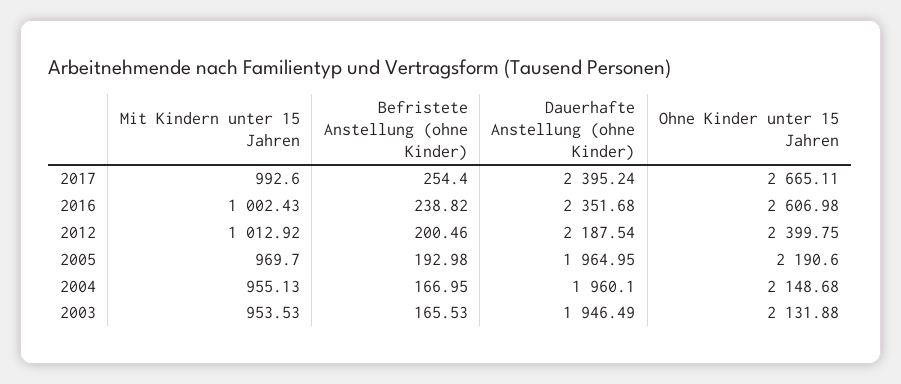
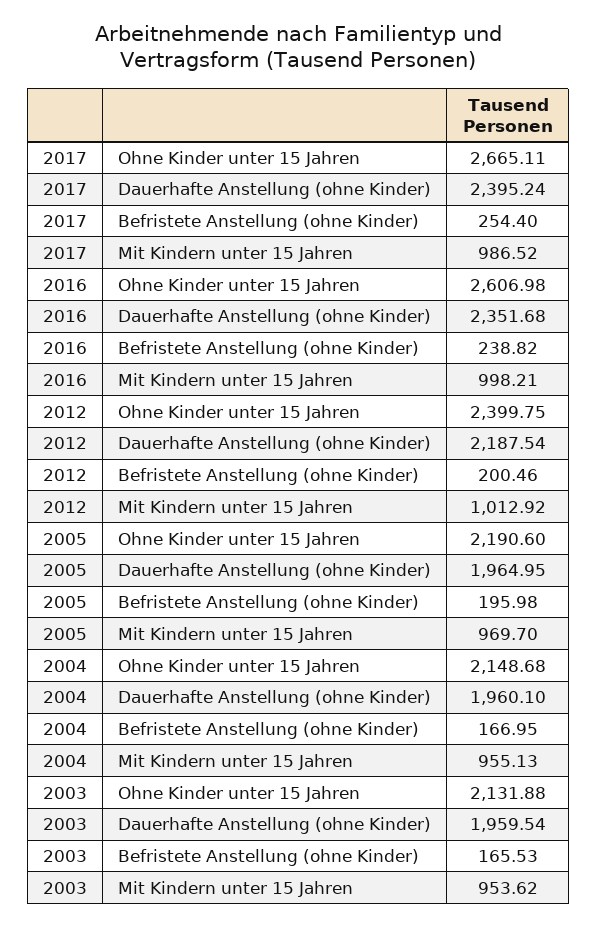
  {
    "Mit Kindern unter 15 Jahren": {
-     "2017": 992.6,
+     "2017": 986.52,
-     "2016": 1002.43,
+     "2016": 998.21,
      "2012": 1012.92,
      "2005": 969.7,
      "2004": 955.13,
-     "2003": 953.53
+     "2003": 953.62
    },
    "Befristete Anstellung (ohne Kinder)": {
      "2017": 254.4,
      "2016": 238.82,
      "2012": 200.46,
-     "2005": 192.98,
+     "2005": 195.98,
      "2004": 166.95,
      "2003": 165.53
    },
    "Dauerhafte Anstellung (ohne Kinder)": {
      "2017": 2395.24,
      "2016": 2351.68,
      "2012": 2187.54,
      "2005": 1964.95,
      "2004": 1960.1,
-     "2003": 1946.49
+     "2003": 1959.54
    },
    "Ohne Kinder unter 15 Jahren": {
      "2017": 2665.11,
      "2016": 2606.98,
      "2012": 2399.75,
      "2005": 2190.6,
      "2004": 2148.68,
      "2003": 2131.88
    }
  }

